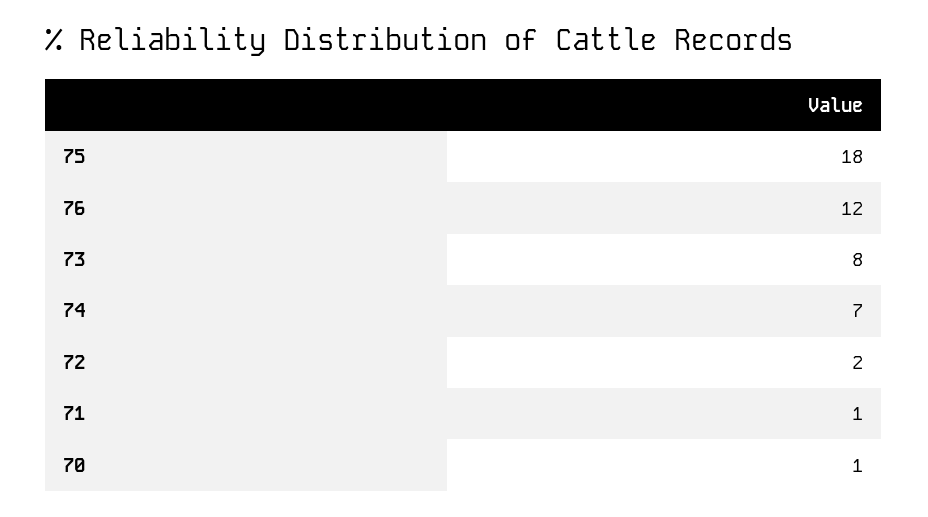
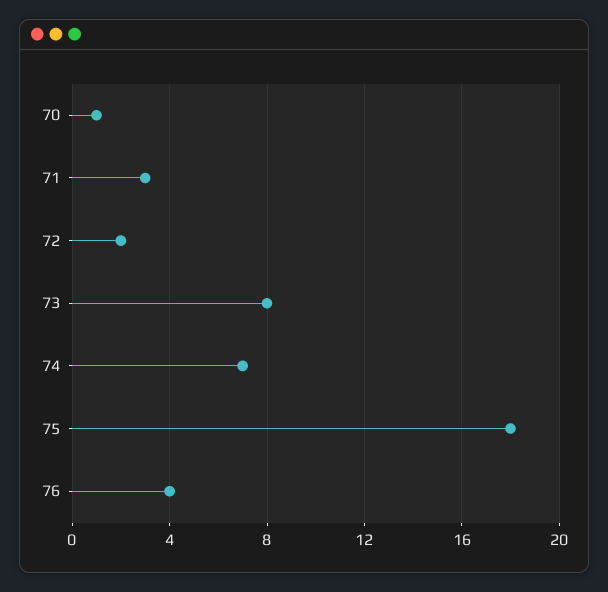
  {
    "75": 18,
-   "76": 12,
+   "76": 4,
    "73": 8,
    "74": 7,
    "72": 2,
-   "71": 1,
+   "71": 3,
    "70": 1
  }

